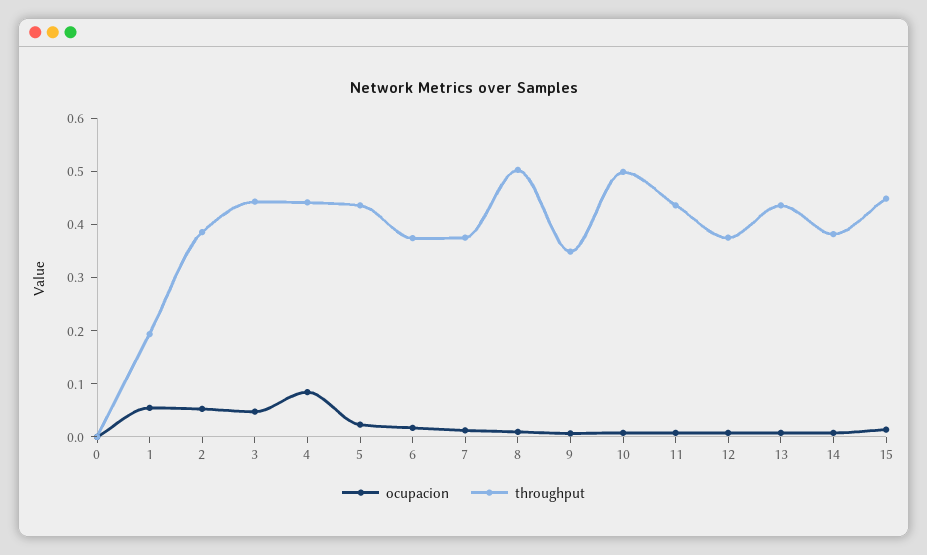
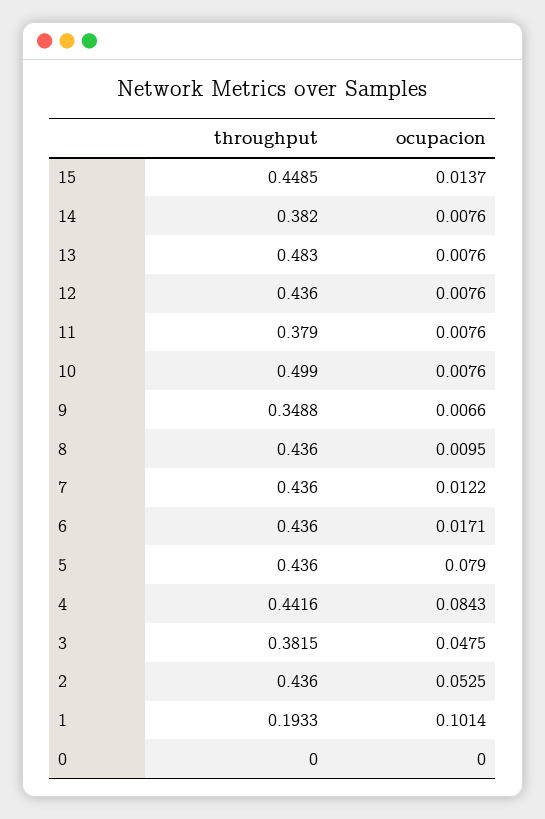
  {
    "ocupacion": {
      "0": 0,
-     "1": 0.06,
+     "1": 0.1014,
      "2": 0.0525,
      "3": 0.0475,
      "4": 0.0843,
-     "5": 0.02,
+     "5": 0.079,
      "6": 0.0171,
      "7": 0.0122,
      "8": 0.0095,
      "9": 0.0066,
      "10": 0.0076,
      "11": 0.0076,
      "12": 0.0076,
      "13": 0.0076,
      "14": 0.0076,
      "15": 0.0137
    },
    "throughput": {
      "0": 0,
      "1": 0.1933,
-     "2": 0.38,
+     "2": 0.436,
-     "3": 0.44,
+     "3": 0.3815,
      "4": 0.4416,
      "5": 0.436,
-     "6": 0.38,
+     "6": 0.436,
-     "7": 0.38,
+     "7": 0.436,
-     "8": 0.5,
+     "8": 0.436,
      "9": 0.3488,
      "10": 0.499,
-     "11": 0.44,
+     "11": 0.379,
-     "12": 0.38,
+     "12": 0.436,
-     "13": 0.44,
+     "13": 0.483,
      "14": 0.382,
      "15": 0.4485
    }
  }

